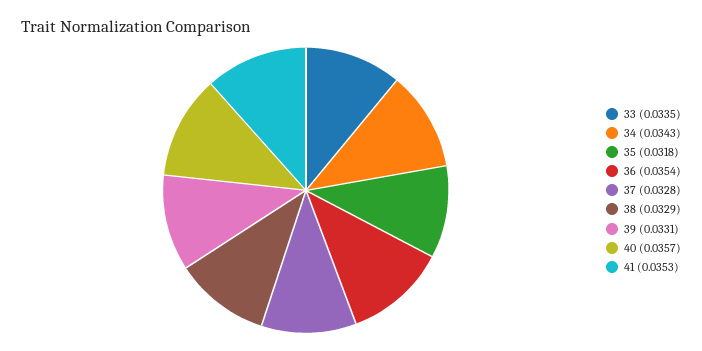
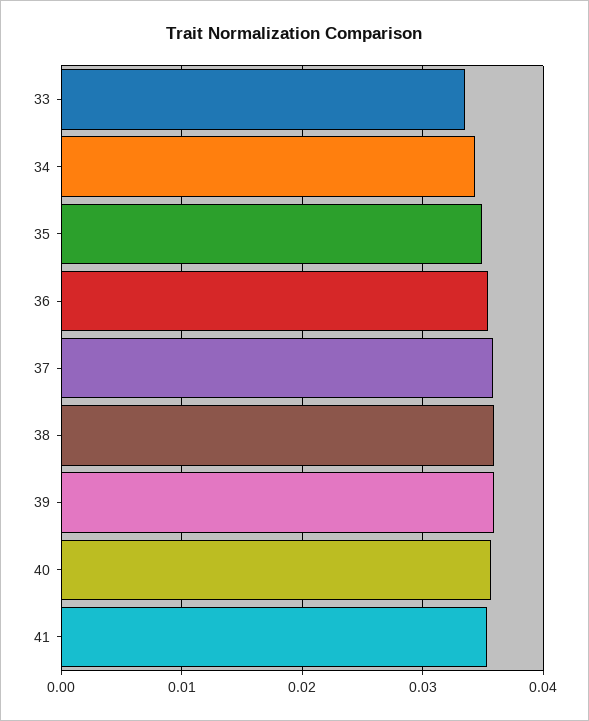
  {
    "33": 0.0335,
    "34": 0.0343,
-   "35": 0.0318,
+   "35": 0.035,
    "36": 0.0354,
-   "37": 0.0328,
+   "37": 0.036,
-   "38": 0.0329,
+   "38": 0.036,
-   "39": 0.0331,
+   "39": 0.036,
    "40": 0.0357,
    "41": 0.0353
  }

